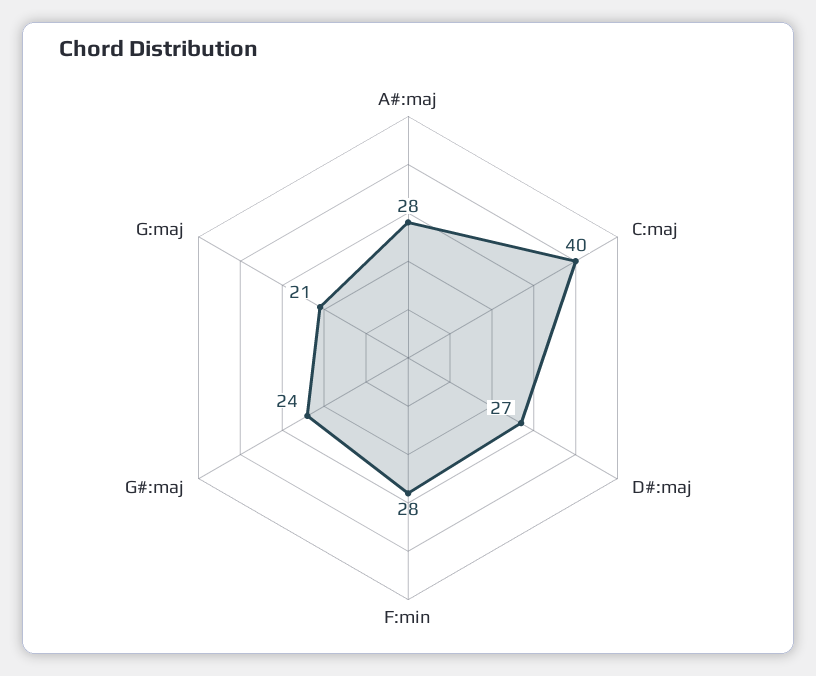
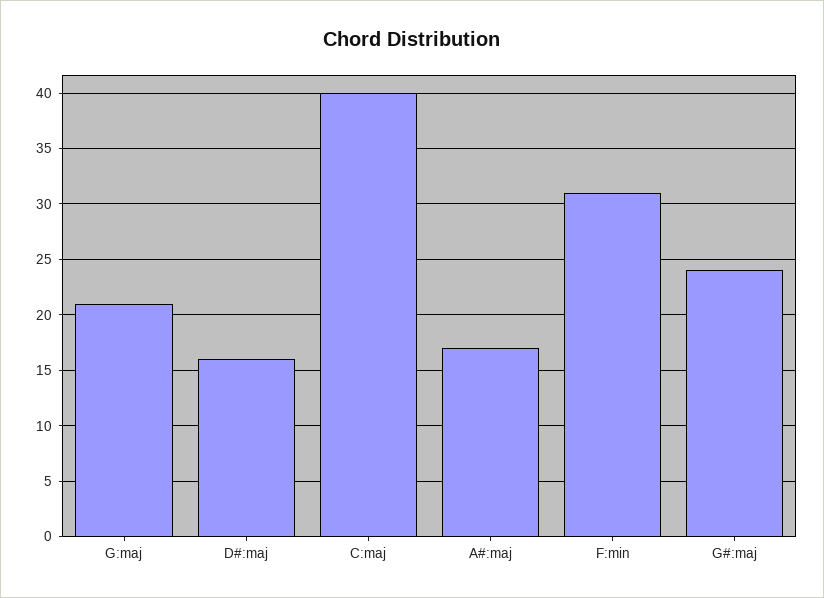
  {
-   "A#:maj": 28,
+   "A#:maj": 17,
    "C:maj": 40,
-   "D#:maj": 27,
+   "D#:maj": 16,
-   "F:min": 28,
+   "F:min": 31,
    "G#:maj": 24,
    "G:maj": 21
  }

